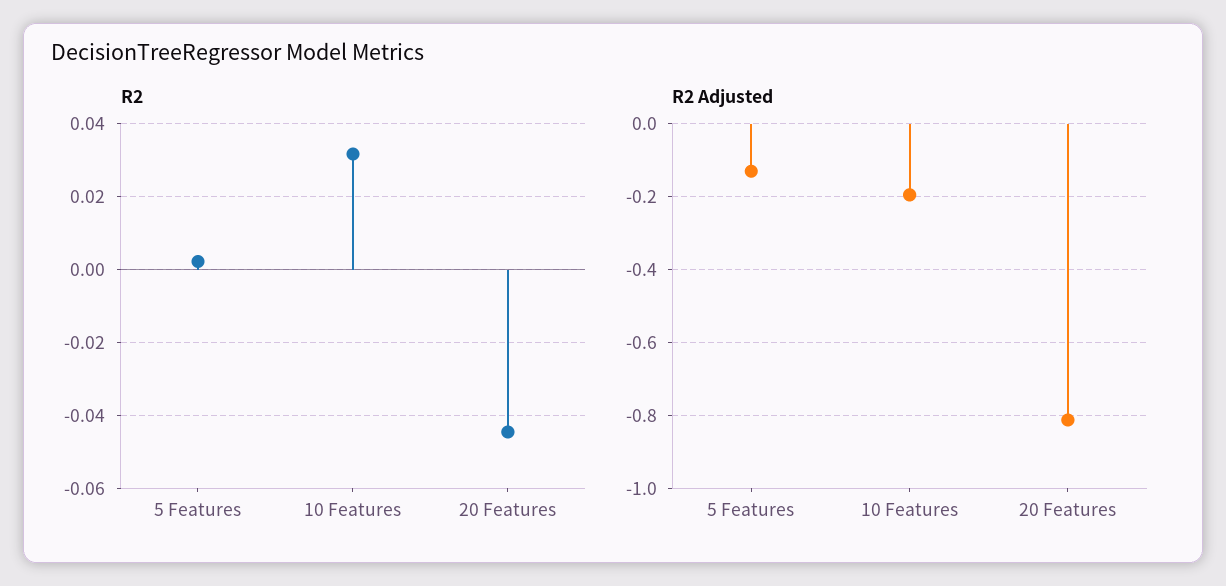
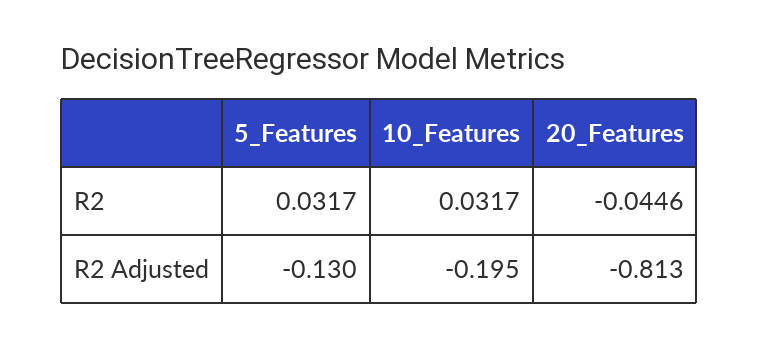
  {
    "R2": {
-     "5 Features": 0.002,
+     "5 Features": 0.0317,
      "10 Features": 0.0317,
      "20 Features": -0.0446
    },
    "R2 Adjusted": {
      "5 Features": -0.13,
      "10 Features": -0.195,
      "20 Features": -0.813
    }
  }

